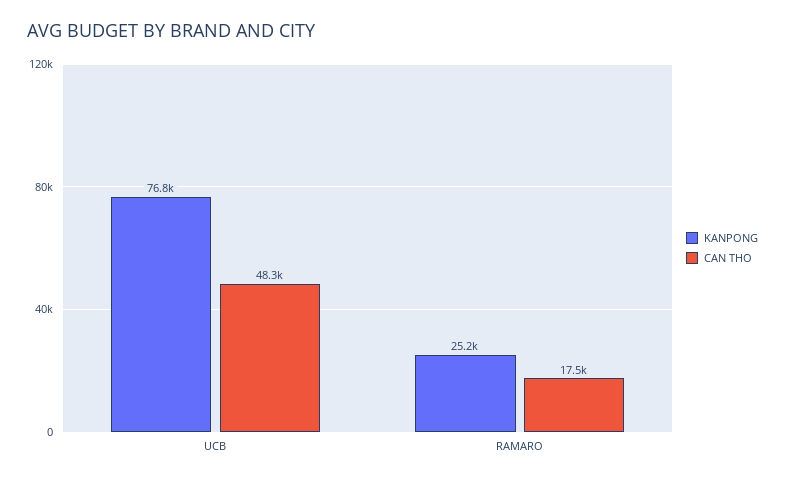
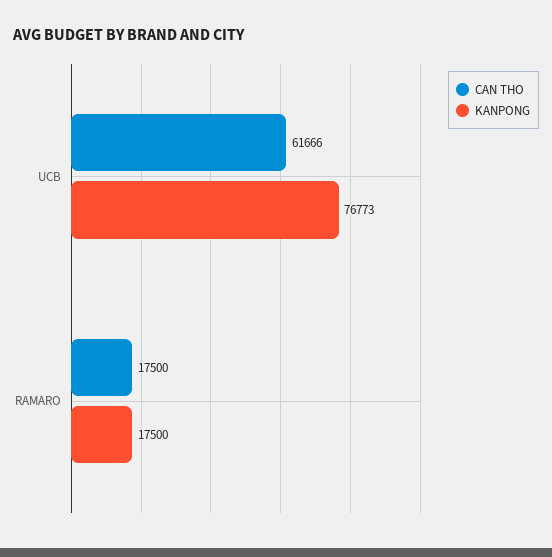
  {
    "KANPONG": {
      "UCB": 76773,
-     "RAMARO": 25200
+     "RAMARO": 17500
    },
    "CAN THO": {
-     "UCB": 48300,
+     "UCB": 61666,
      "RAMARO": 17500
    }
  }

